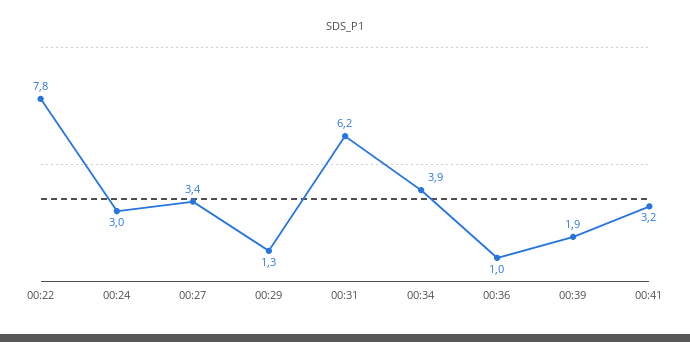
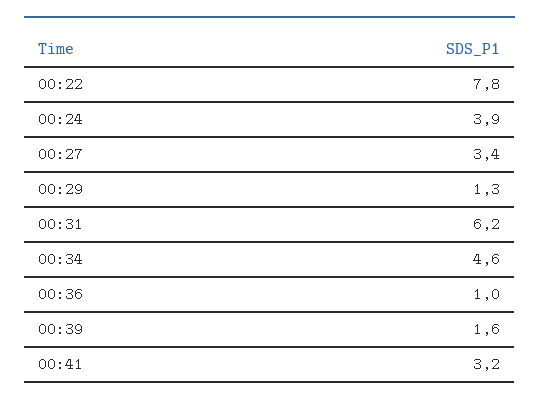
  {
    "00:22": 7.8,
-   "00:24": 3,
+   "00:24": 3.9,
    "00:27": 3.4,
    "00:29": 1.3,
    "00:31": 6.2,
-   "00:34": 3.9,
+   "00:34": 4.6,
    "00:36": 1,
-   "00:39": 1.9,
+   "00:39": 1.6,
    "00:41": 3.2
  }

